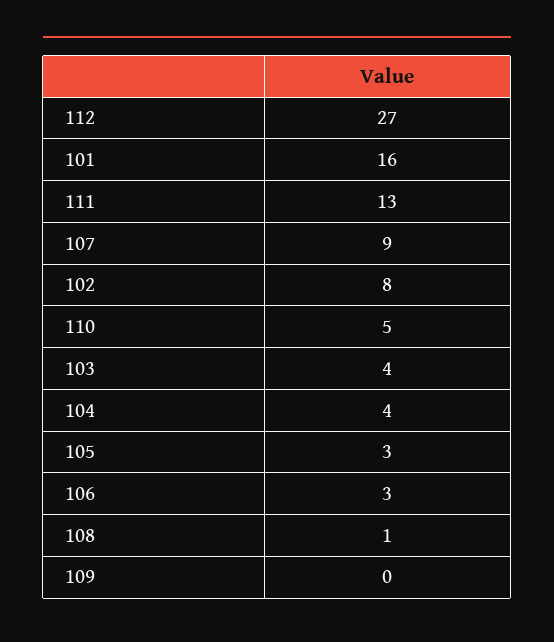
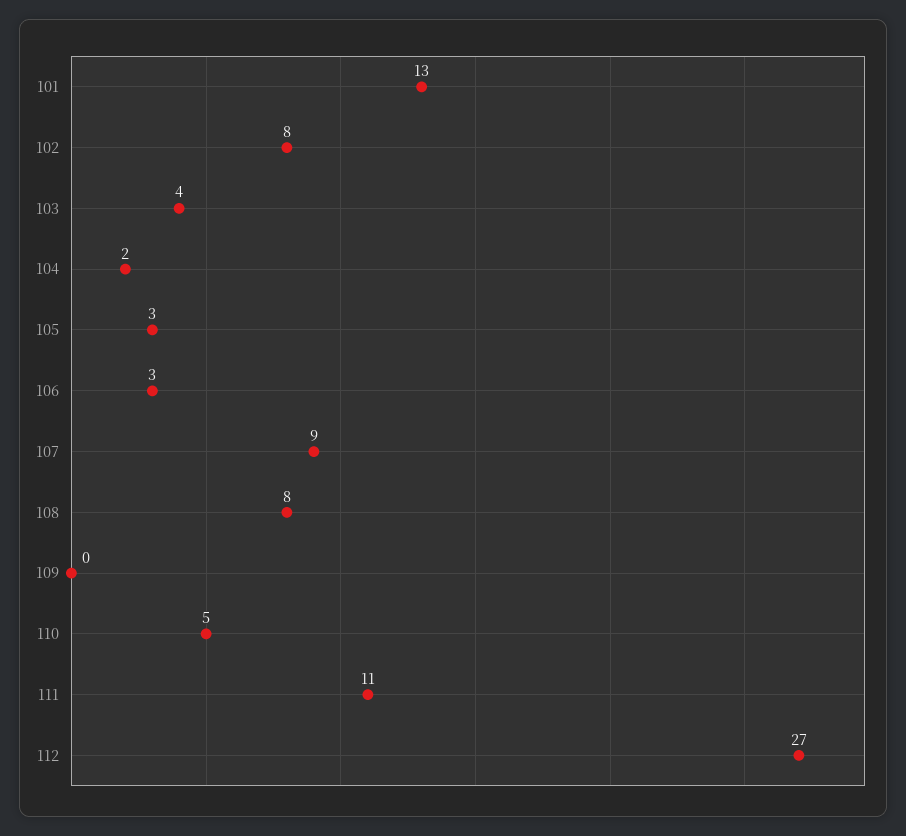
  {
    "112": 27,
-   "101": 16,
+   "101": 13,
-   "111": 13,
+   "111": 11,
    "107": 9,
    "102": 8,
    "110": 5,
    "103": 4,
-   "104": 4,
+   "104": 2,
    "105": 3,
    "106": 3,
-   "108": 1,
+   "108": 8,
    "109": 0
  }

